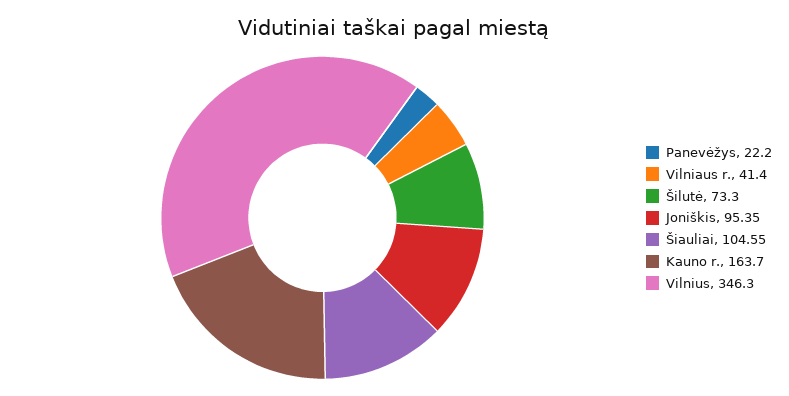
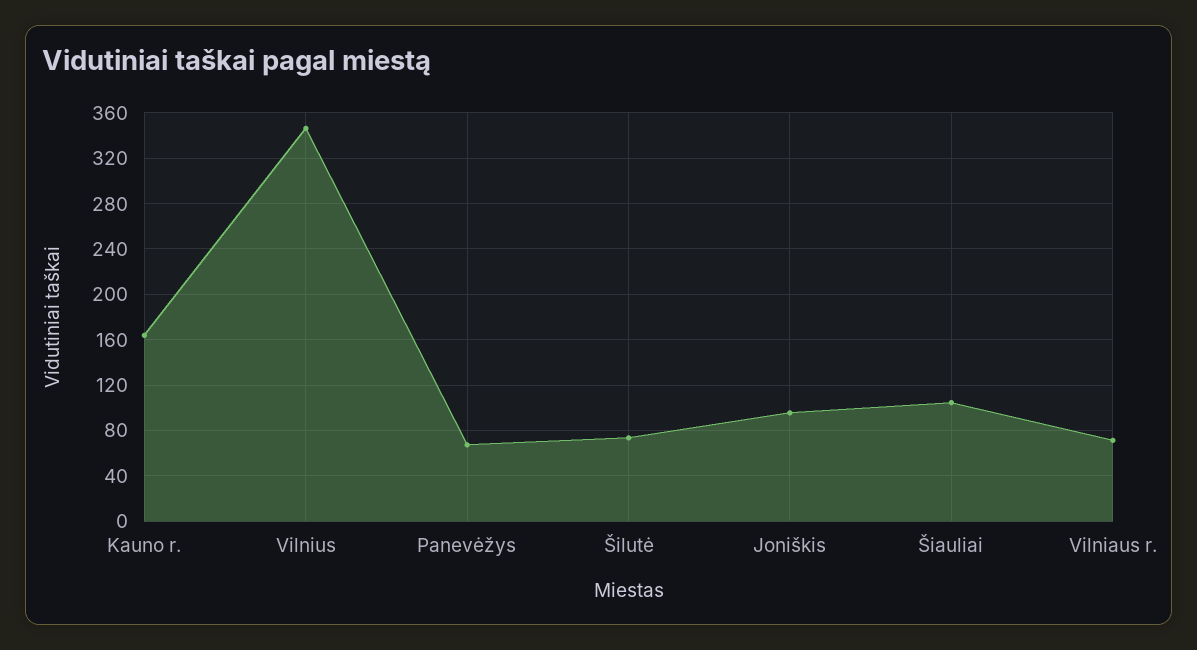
  {
-   "Panevėžys": 22.2,
+   "Panevėžys": 70,
-   "Vilniaus r.": 41.4,
+   "Vilniaus r.": 70,
    "Šilutė": 73.3,
    "Joniškis": 95.35,
    "Šiauliai": 104.55,
    "Kauno r.": 163.7,
    "Vilnius": 346.3
  }

